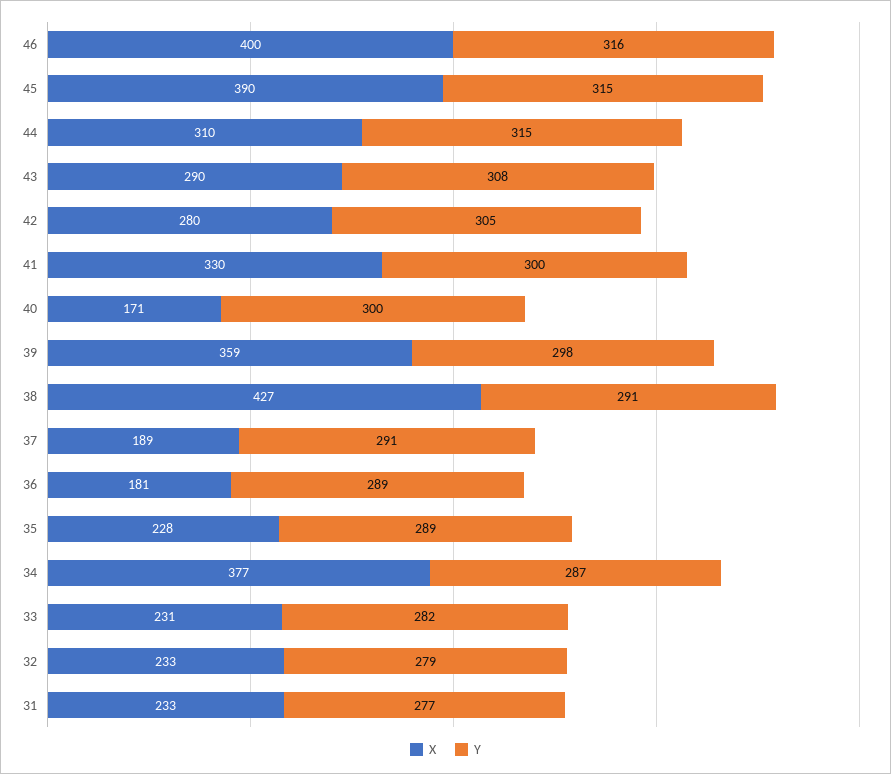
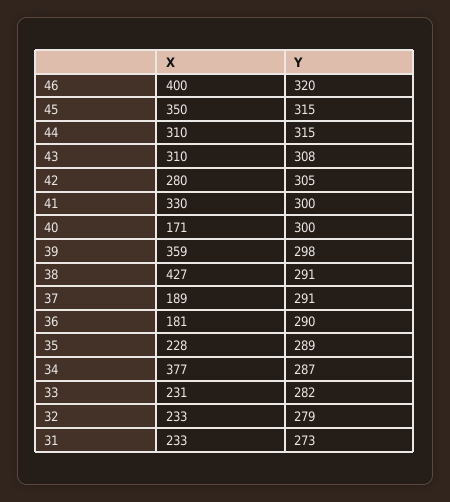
  {
    "X": {
      "46": 400,
-     "45": 390,
+     "45": 350,
      "44": 310,
-     "43": 290,
+     "43": 310,
      "42": 280,
      "41": 330,
      "40": 171,
      "39": 359,
      "38": 427,
      "37": 189,
      "36": 181,
      "35": 228,
      "34": 377,
      "33": 231,
      "32": 233,
      "31": 233
    },
    "Y": {
-     "46": 316,
+     "46": 320,
      "45": 315,
      "44": 315,
      "43": 308,
      "42": 305,
      "41": 300,
      "40": 300,
      "39": 298,
      "38": 291,
      "37": 291,
-     "36": 289,
+     "36": 290,
      "35": 289,
      "34": 287,
      "33": 282,
      "32": 279,
-     "31": 277
+     "31": 273
    }
  }

